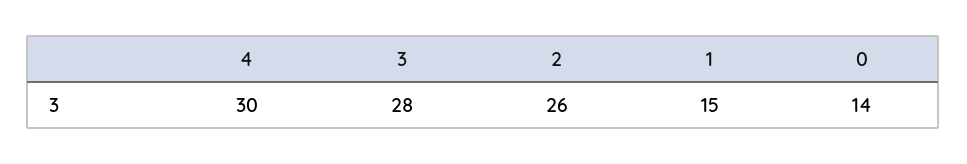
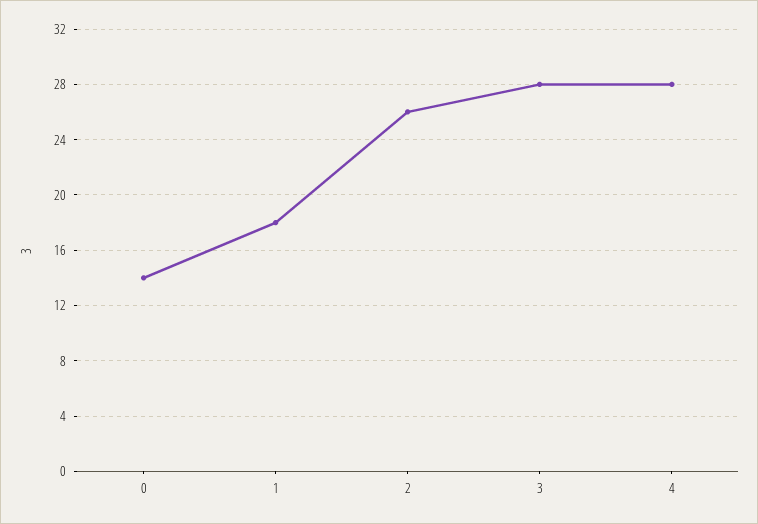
  {
-   "4": 30,
+   "4": 28,
    "3": 28,
    "2": 26,
-   "1": 15,
+   "1": 18,
    "0": 14
  }

